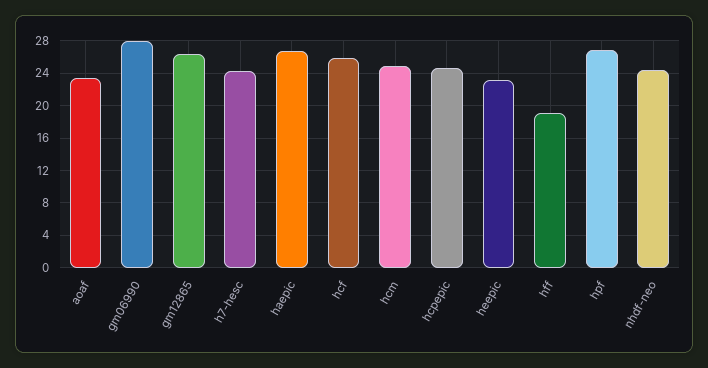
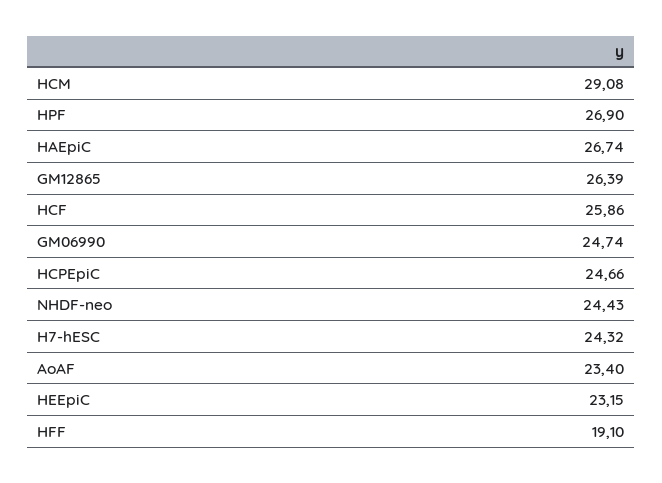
  {
    "aoaf": 23.4,
-   "gm06990": 28,
+   "gm06990": 24.74,
    "gm12865": 26.39,
    "h7-hesc": 24.32,
    "haepic": 26.74,
    "hcf": 25.86,
-   "hcm": 25,
+   "hcm": 29.08,
    "hcpepic": 24.66,
    "heepic": 23.15,
    "hff": 19.1,
    "hpf": 26.9,
    "nhdf-neo": 24.43
  }

